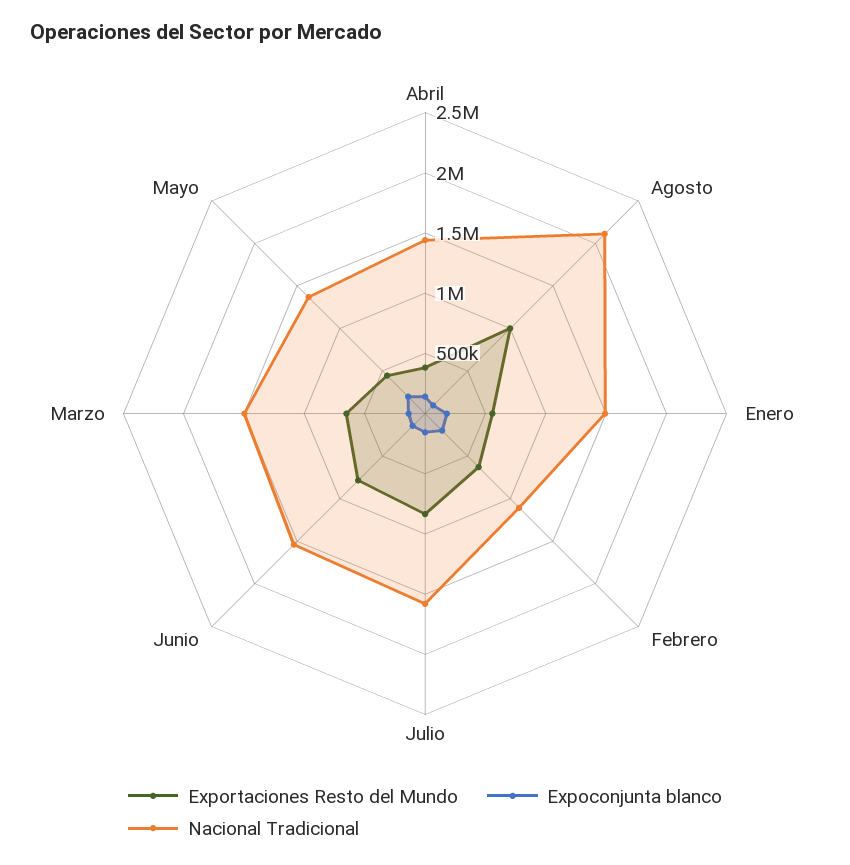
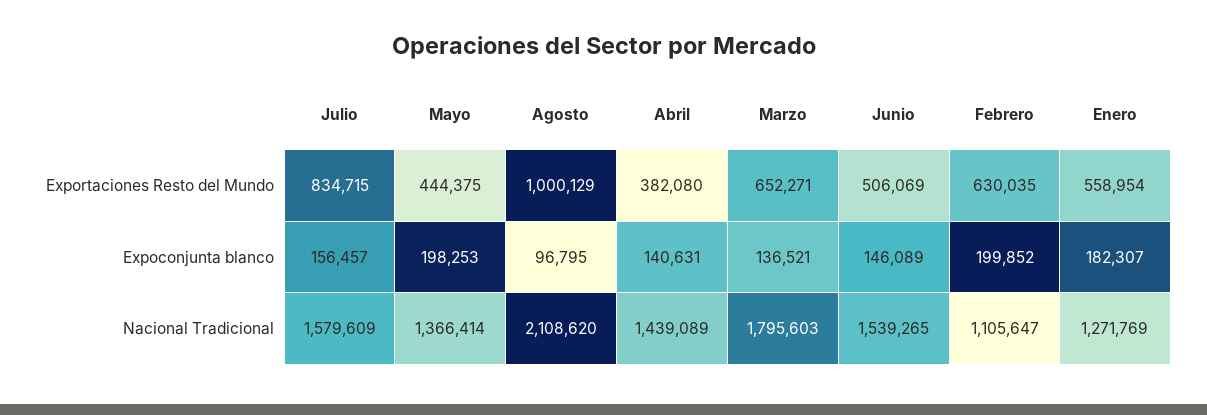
  {
    "Exportaciones Resto del Mundo": {
      "Abril": 382080,
      "Agosto": 1000129,
      "Enero": 558954,
      "Febrero": 630035,
      "Julio": 834715,
-     "Junio": 800000,
+     "Junio": 506069,
      "Marzo": 652271,
      "Mayo": 444375
    },
    "Expoconjunta blanco": {
      "Abril": 140631,
      "Agosto": 96795,
      "Enero": 182307,
      "Febrero": 199852,
      "Julio": 156457,
      "Junio": 146089,
      "Marzo": 136521,
      "Mayo": 198253
    },
    "Nacional Tradicional": {
      "Abril": 1439089,
      "Agosto": 2108620,
-     "Enero": 1500000,
+     "Enero": 1271769,
      "Febrero": 1105647,
      "Julio": 1579609,
      "Junio": 1539265,
-     "Marzo": 1500000,
+     "Marzo": 1795603,
      "Mayo": 1366414
    }
  }

